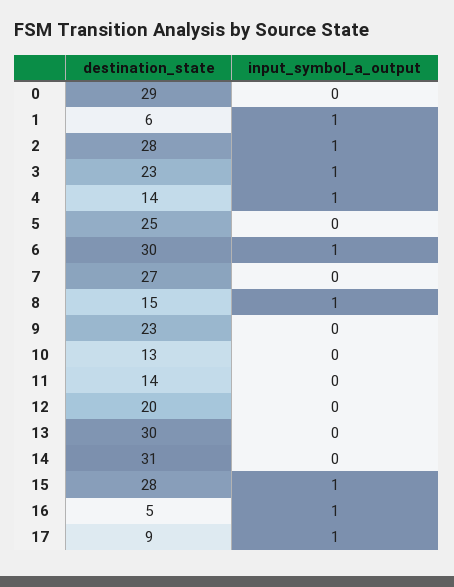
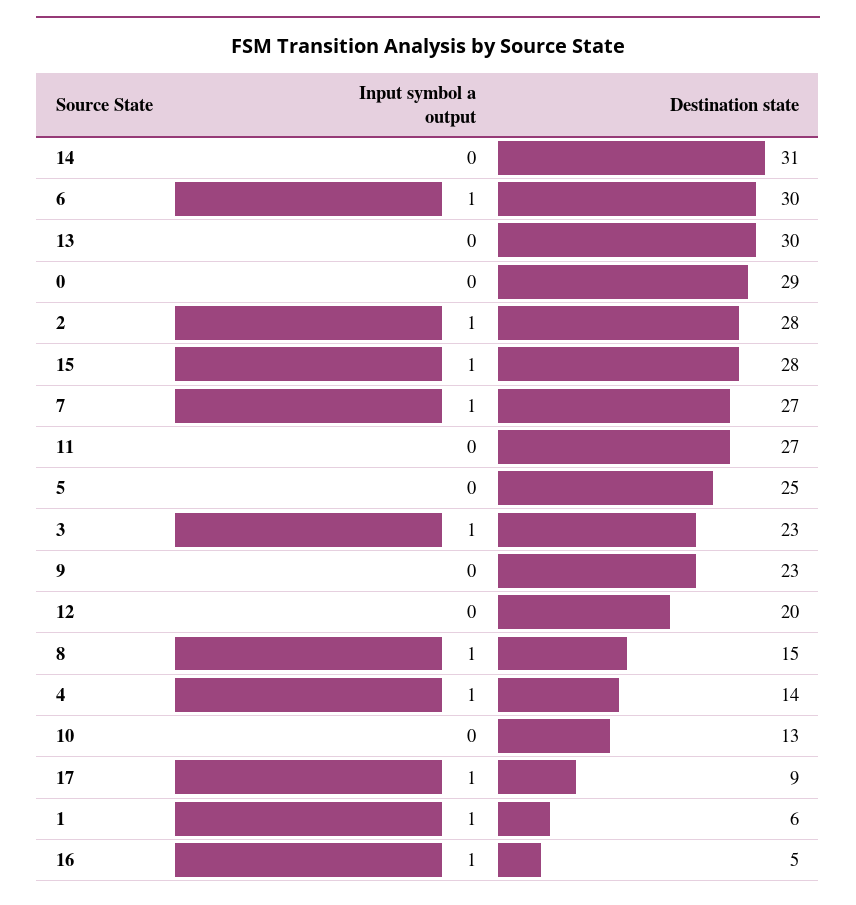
  {
    "destination_state": {
      "0": 29,
      "1": 6,
      "2": 28,
      "3": 23,
      "4": 14,
      "5": 25,
      "6": 30,
      "7": 27,
      "8": 15,
      "9": 23,
      "10": 13,
-     "11": 14,
+     "11": 27,
      "12": 20,
      "13": 30,
      "14": 31,
      "15": 28,
      "16": 5,
      "17": 9
    },
    "input_symbol_a_output": {
      "0": 0,
      "1": 1,
      "2": 1,
      "3": 1,
      "4": 1,
      "5": 0,
      "6": 1,
-     "7": 0,
+     "7": 1,
      "8": 1,
      "9": 0,
      "10": 0,
      "11": 0,
      "12": 0,
      "13": 0,
      "14": 0,
      "15": 1,
      "16": 1,
      "17": 1
    }
  }

